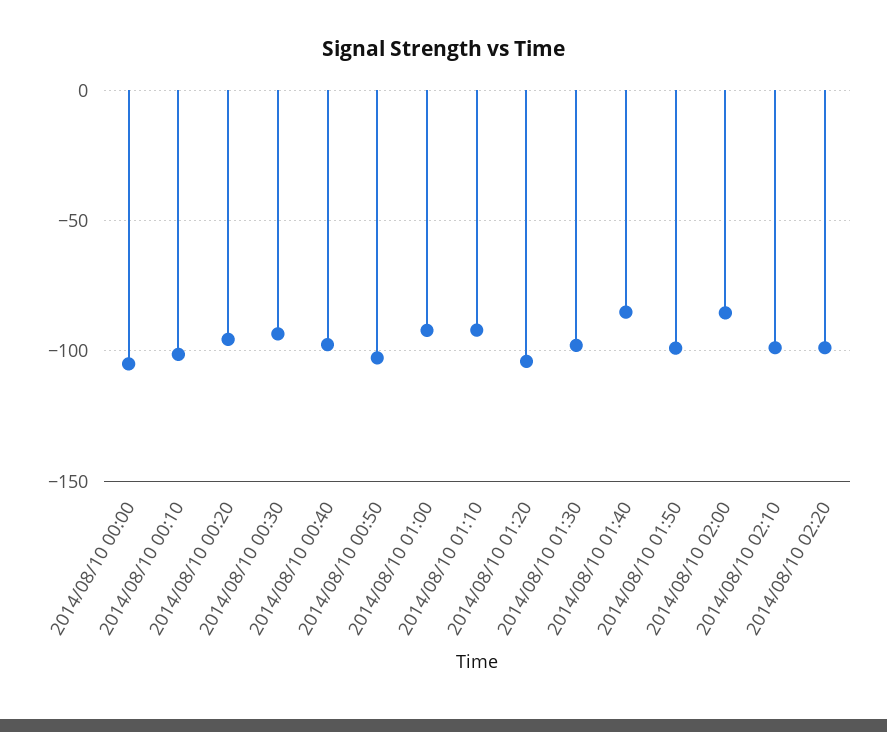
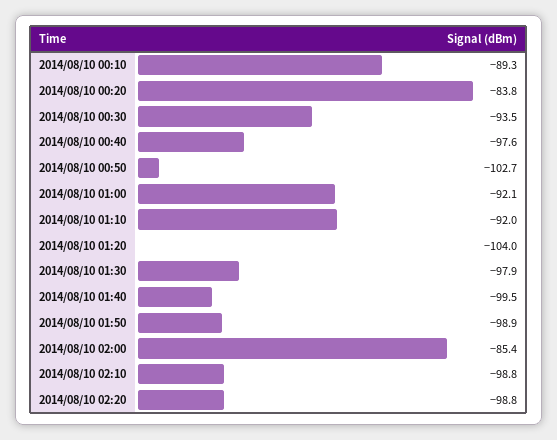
  {
-   "2014/08/10 00:00": -105,
-   "2014/08/10 00:10": -100,
+   "2014/08/10 00:10": -89.3,
-   "2014/08/10 00:20": -95,
+   "2014/08/10 00:20": -83.8,
    "2014/08/10 00:30": -93.5,
    "2014/08/10 00:40": -97.6,
    "2014/08/10 00:50": -102.7,
    "2014/08/10 01:00": -92.1,
    "2014/08/10 01:10": -92,
    "2014/08/10 01:20": -104,
    "2014/08/10 01:30": -97.9,
-   "2014/08/10 01:40": -85,
+   "2014/08/10 01:40": -99.5,
    "2014/08/10 01:50": -98.9,
    "2014/08/10 02:00": -85.4,
    "2014/08/10 02:10": -98.8,
    "2014/08/10 02:20": -98.8
  }

